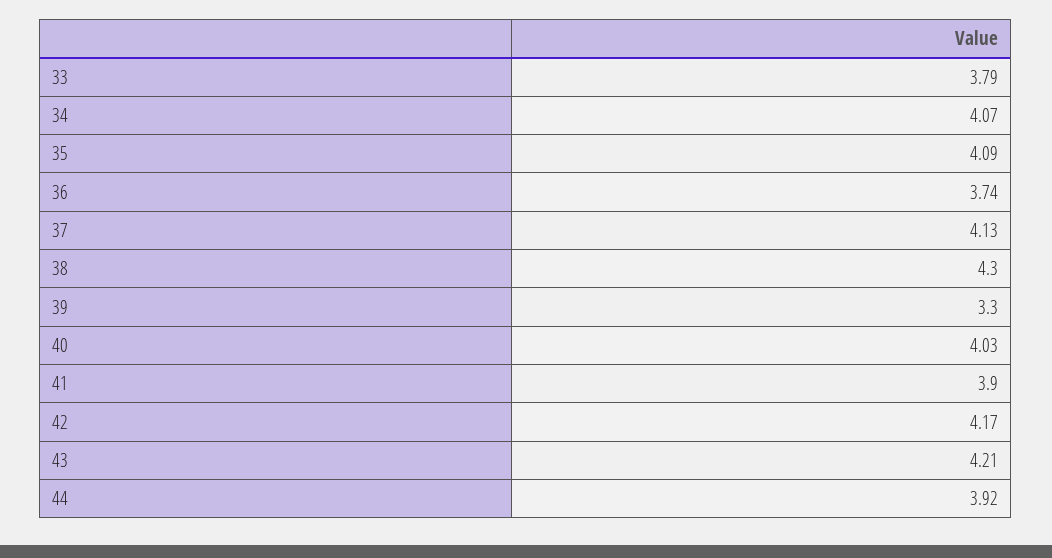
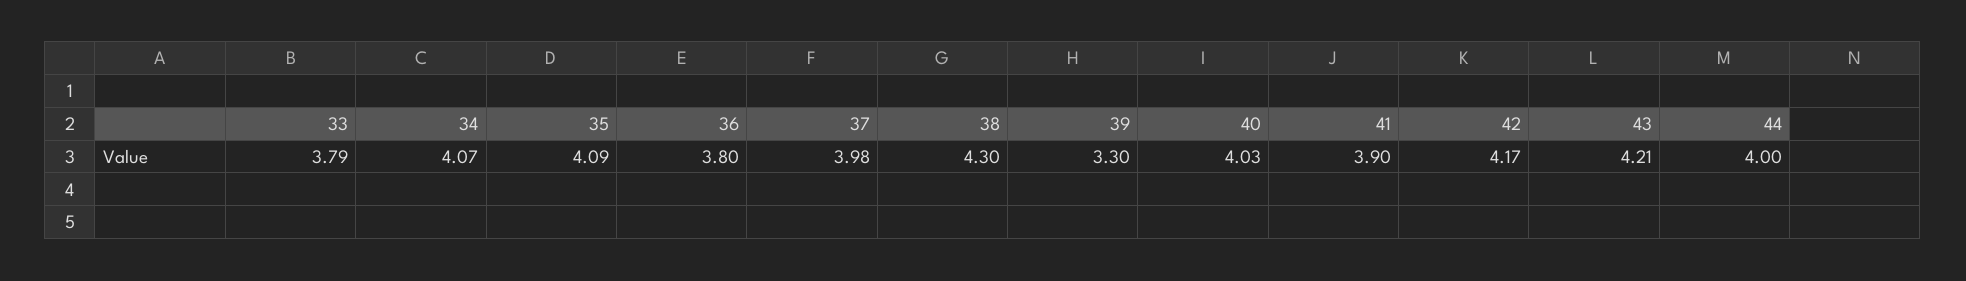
  {
    "33": 3.79,
    "34": 4.07,
    "35": 4.09,
-   "36": 3.74,
+   "36": 3.8,
-   "37": 4.13,
+   "37": 3.98,
    "38": 4.3,
    "39": 3.3,
    "40": 4.03,
    "41": 3.9,
    "42": 4.17,
    "43": 4.21,
-   "44": 3.92
+   "44": 4
  }

